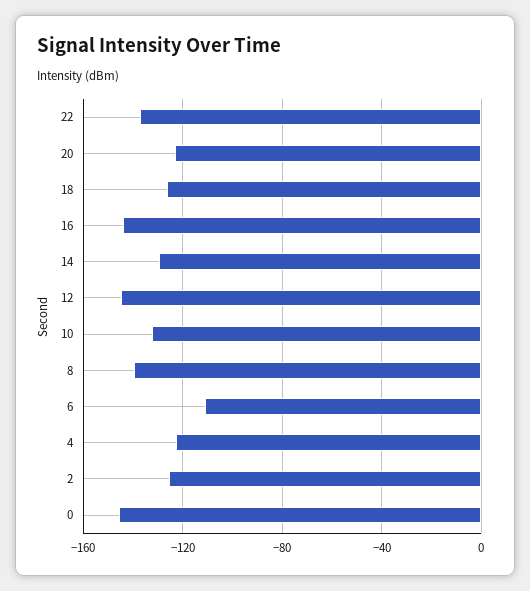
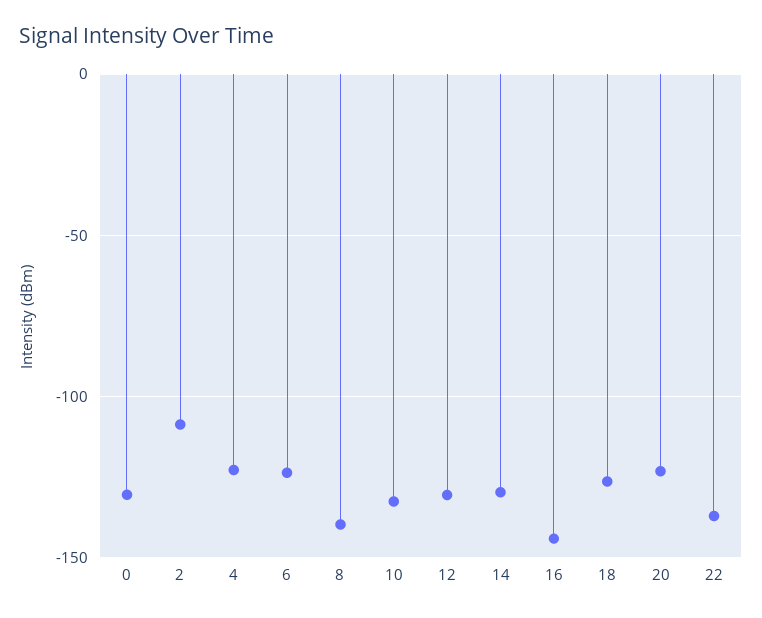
  {
    "22": -135,
    "20": -125,
    "18": -125,
    "16": -145,
    "14": -130,
-   "12": -145,
+   "12": -130,
    "10": -135,
    "8": -140,
-   "6": -110,
+   "6": -125,
    "4": -125,
-   "2": -125,
+   "2": -110,
-   "0": -145
+   "0": -130
  }

